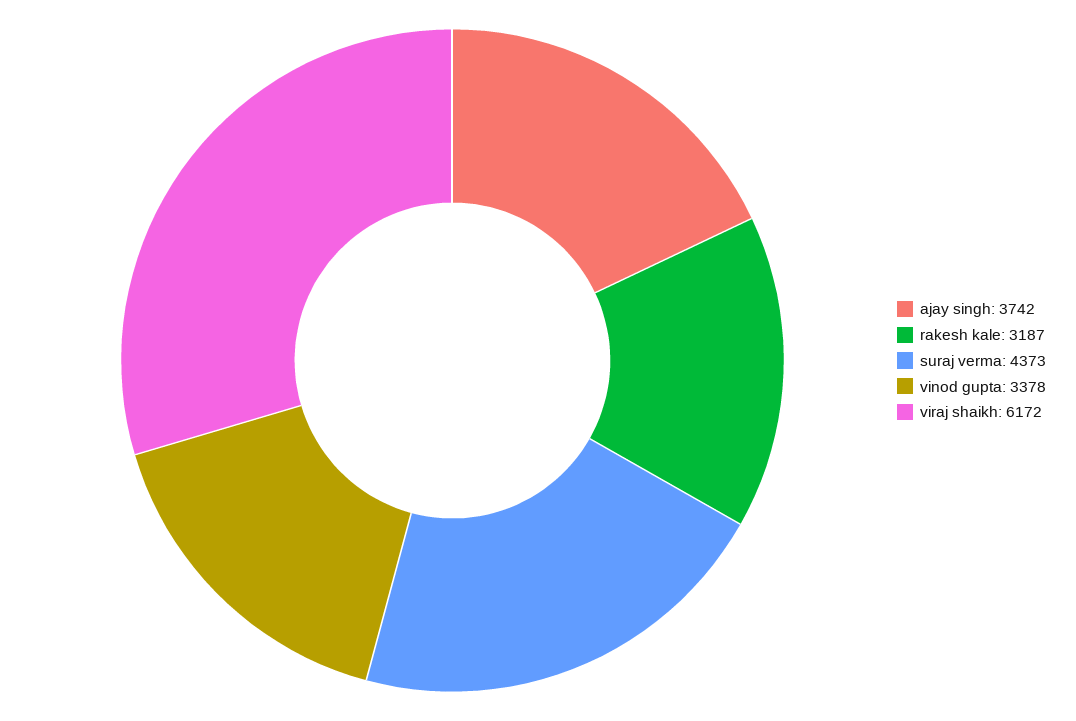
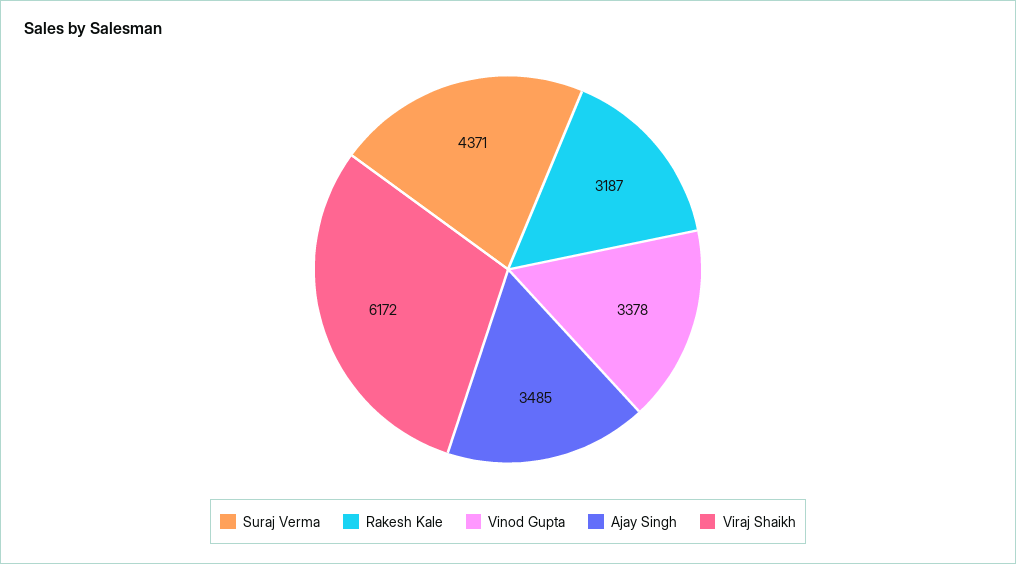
  {
-   "ajay singh": 3742,
+   "ajay singh": 3485,
    "rakesh kale": 3187,
-   "suraj verma": 4373,
+   "suraj verma": 4371,
    "vinod gupta": 3378,
    "viraj shaikh": 6172
  }

